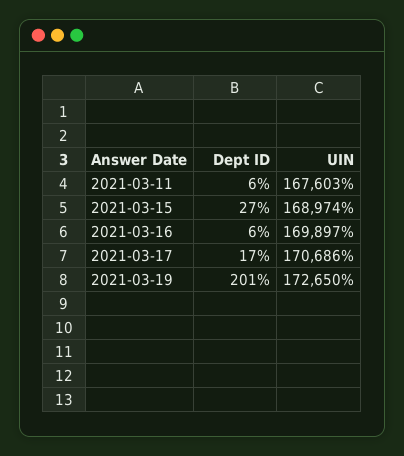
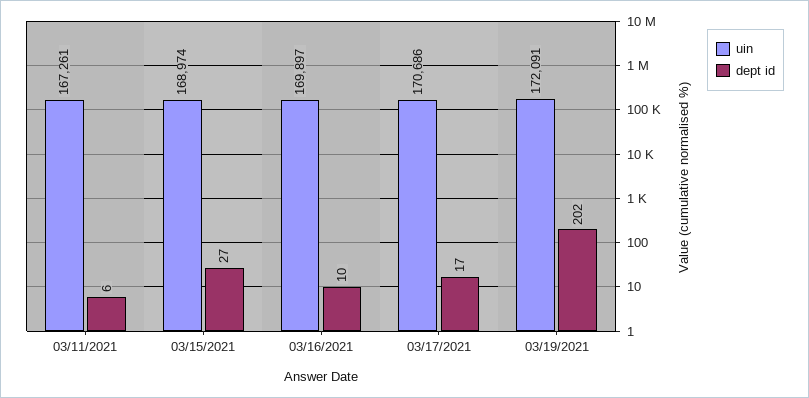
  {
    "Dept ID": {
      "2021-03-11": 6,
      "2021-03-15": 27,
-     "2021-03-16": 6,
+     "2021-03-16": 10,
      "2021-03-17": 17,
-     "2021-03-19": 201
+     "2021-03-19": 202
    },
    "UIN": {
-     "2021-03-11": 167603,
+     "2021-03-11": 167261,
      "2021-03-15": 168974,
      "2021-03-16": 169897,
      "2021-03-17": 170686,
-     "2021-03-19": 172650
+     "2021-03-19": 172091
    }
  }

